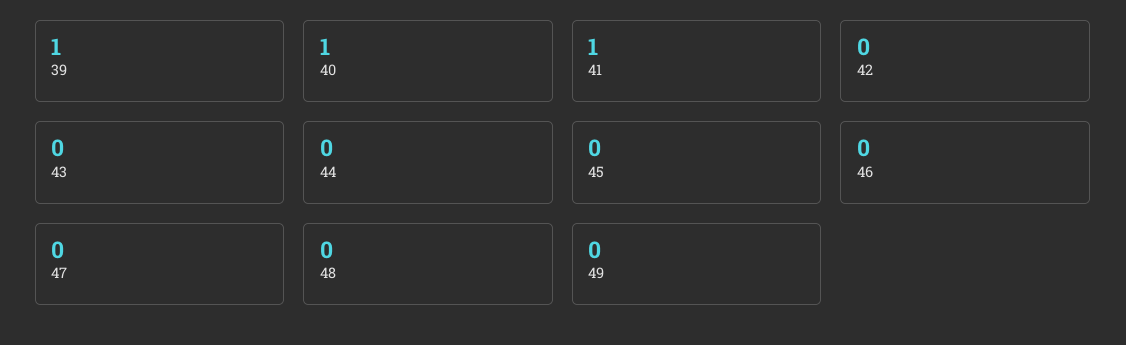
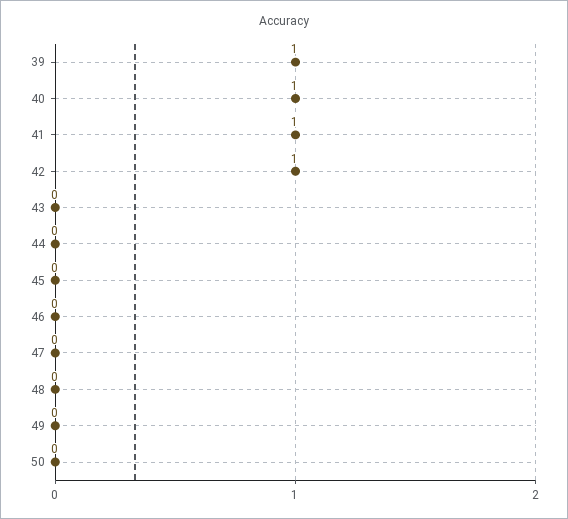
  {
    "39": 1,
    "40": 1,
    "41": 1,
-   "42": 0,
+   "42": 1,
    "43": 0,
    "44": 0,
    "45": 0,
    "46": 0,
    "47": 0,
    "48": 0,
-   "49": 0
+   "49": 0,
+   "50": 0
  }

